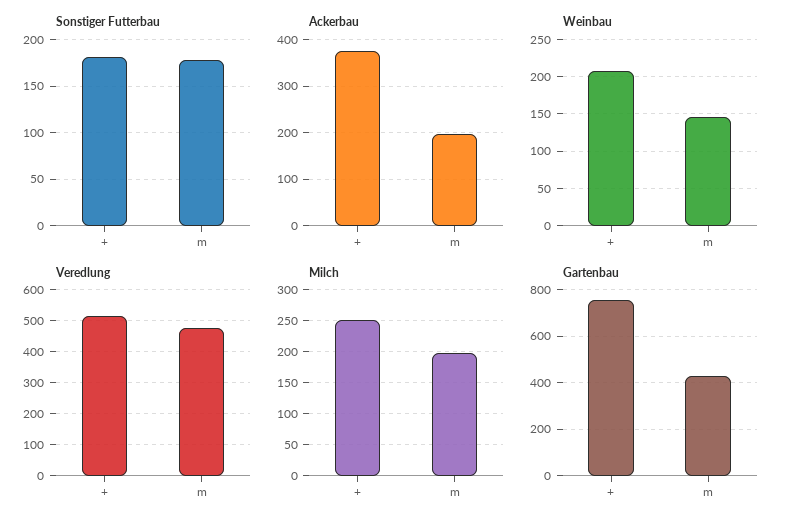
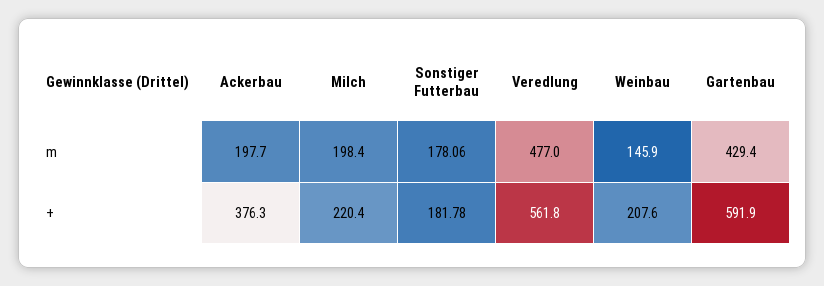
  {
    "Sonstiger Futterbau": {
      "+": 181.78,
      "m": 178.06
    },
    "Ackerbau": {
      "+": 376.3,
      "m": 197.7
    },
    "Weinbau": {
      "+": 207.6,
      "m": 145.9
    },
    "Veredlung": {
-     "+": 520,
+     "+": 561.8,
      "m": 477
    },
    "Milch": {
-     "+": 250,
+     "+": 220.4,
      "m": 198.4
    },
    "Gartenbau": {
-     "+": 750,
+     "+": 591.9,
      "m": 429.4
    }
  }

